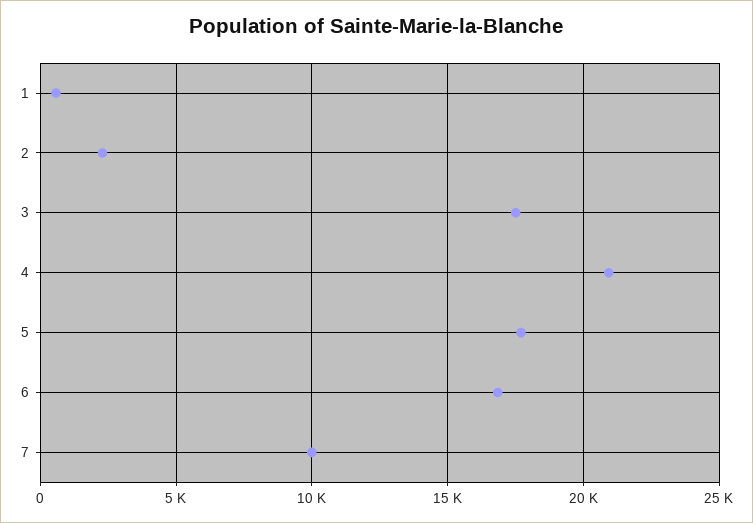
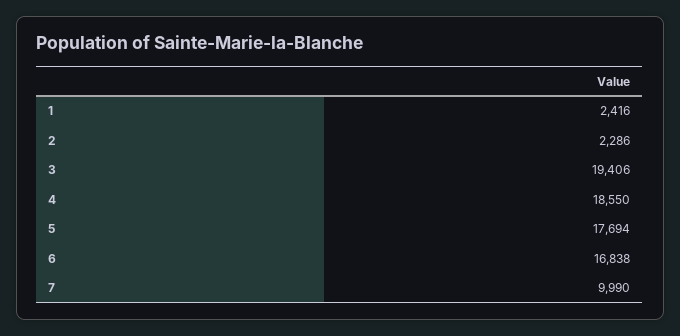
  {
-   "1": 500,
+   "1": 2416,
    "2": 2286,
-   "3": 17500,
+   "3": 19406,
-   "4": 21000,
+   "4": 18550,
    "5": 17694,
    "6": 16838,
    "7": 9990
  }

